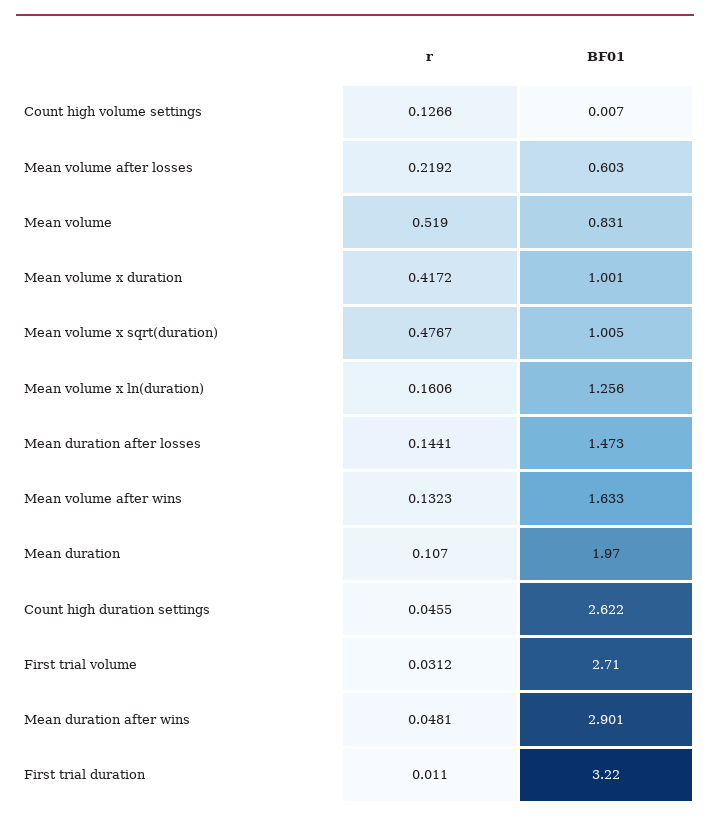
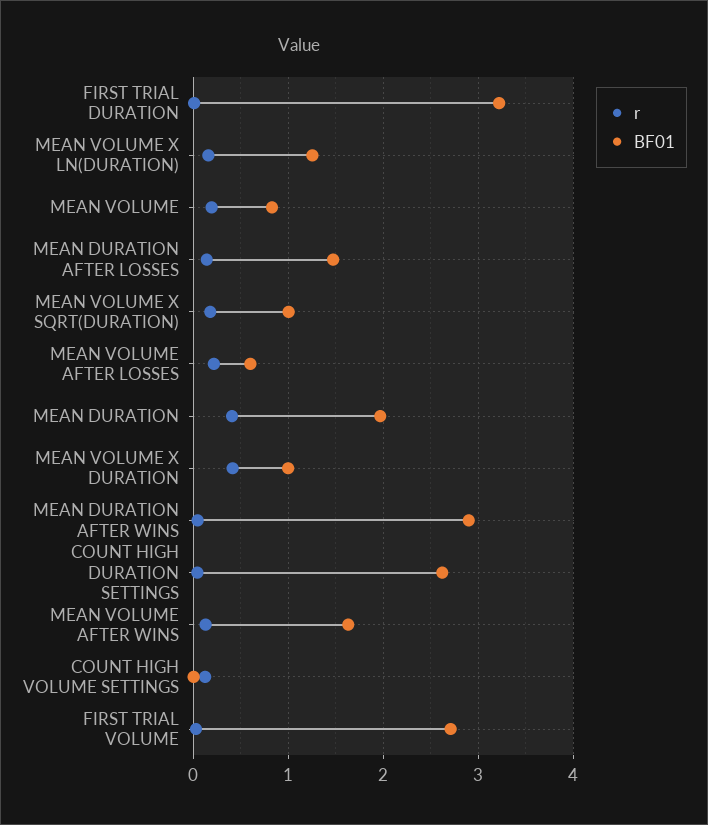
  {
    "r": {
      "Count high volume settings": 0.1266,
      "Mean volume after losses": 0.2192,
-     "Mean volume": 0.519,
+     "Mean volume": 0.2,
      "Mean volume x duration": 0.4172,
-     "Mean volume x sqrt(duration)": 0.4767,
+     "Mean volume x sqrt(duration)": 0.2,
      "Mean volume x ln(duration)": 0.1606,
      "Mean duration after losses": 0.1441,
      "Mean volume after wins": 0.1323,
-     "Mean duration": 0.107,
+     "Mean duration": 0.4,
      "Count high duration settings": 0.0455,
      "First trial volume": 0.0312,
      "Mean duration after wins": 0.0481,
      "First trial duration": 0.011
    },
    "BF01": {
      "Count high volume settings": 0.007,
      "Mean volume after losses": 0.603,
      "Mean volume": 0.831,
      "Mean volume x duration": 1.001,
      "Mean volume x sqrt(duration)": 1.005,
      "Mean volume x ln(duration)": 1.256,
      "Mean duration after losses": 1.473,
      "Mean volume after wins": 1.633,
      "Mean duration": 1.97,
      "Count high duration settings": 2.622,
      "First trial volume": 2.71,
      "Mean duration after wins": 2.901,
      "First trial duration": 3.22
    }
  }

